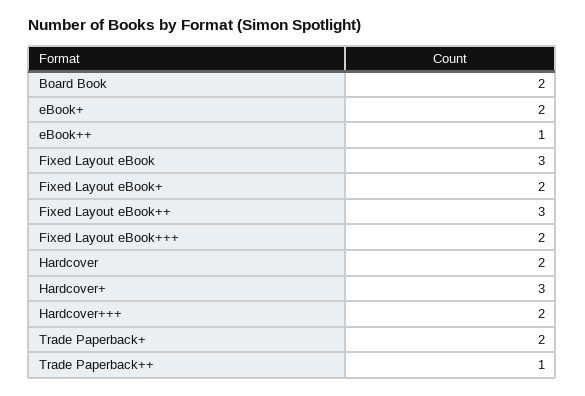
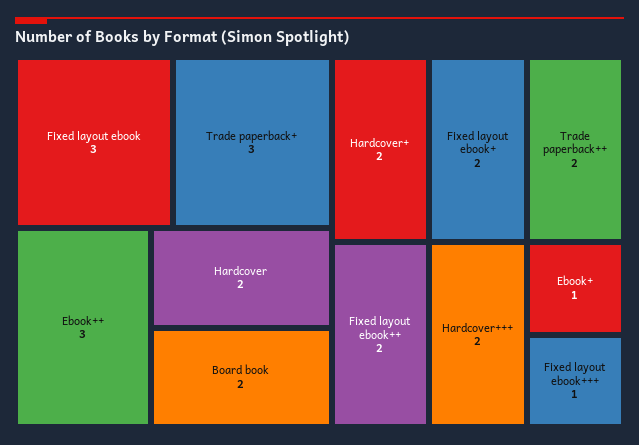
  {
    "Board Book": 2,
-   "eBook+": 2,
+   "eBook+": 1,
-   "eBook++": 1,
+   "eBook++": 3,
    "Fixed Layout eBook": 3,
    "Fixed Layout eBook+": 2,
-   "Fixed Layout eBook++": 3,
+   "Fixed Layout eBook++": 2,
-   "Fixed Layout eBook+++": 2,
+   "Fixed Layout eBook+++": 1,
    "Hardcover": 2,
-   "Hardcover+": 3,
+   "Hardcover+": 2,
    "Hardcover+++": 2,
-   "Trade Paperback+": 2,
+   "Trade Paperback+": 3,
-   "Trade Paperback++": 1
+   "Trade Paperback++": 2
  }

